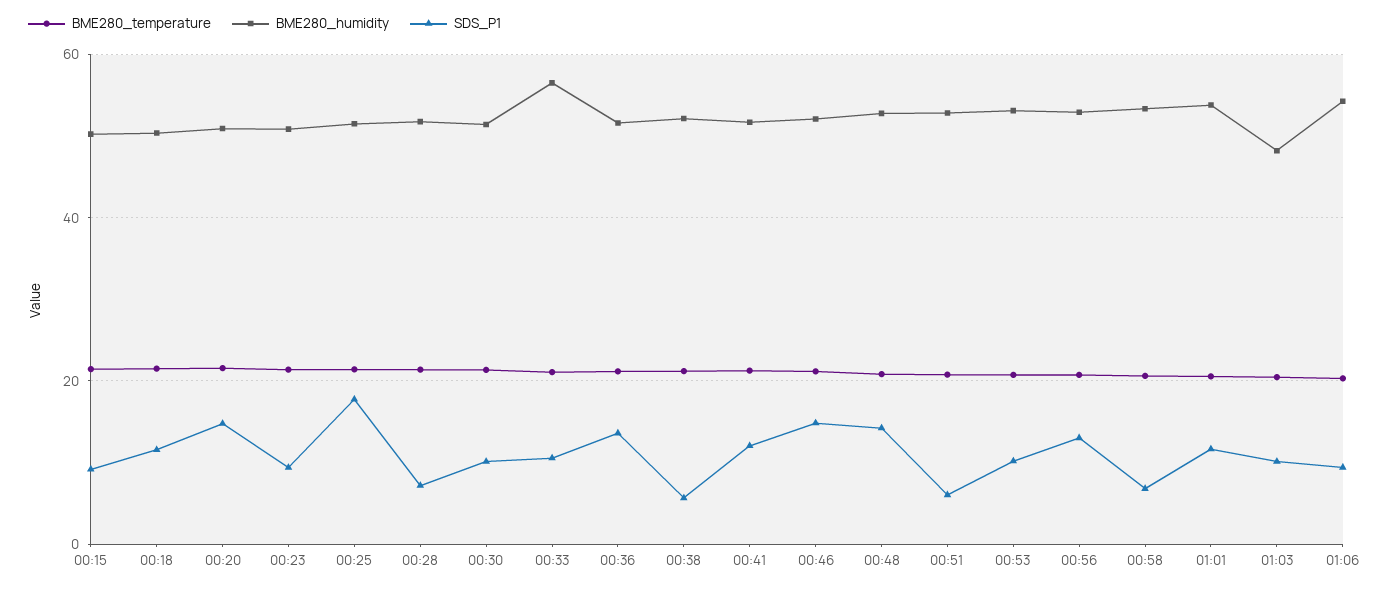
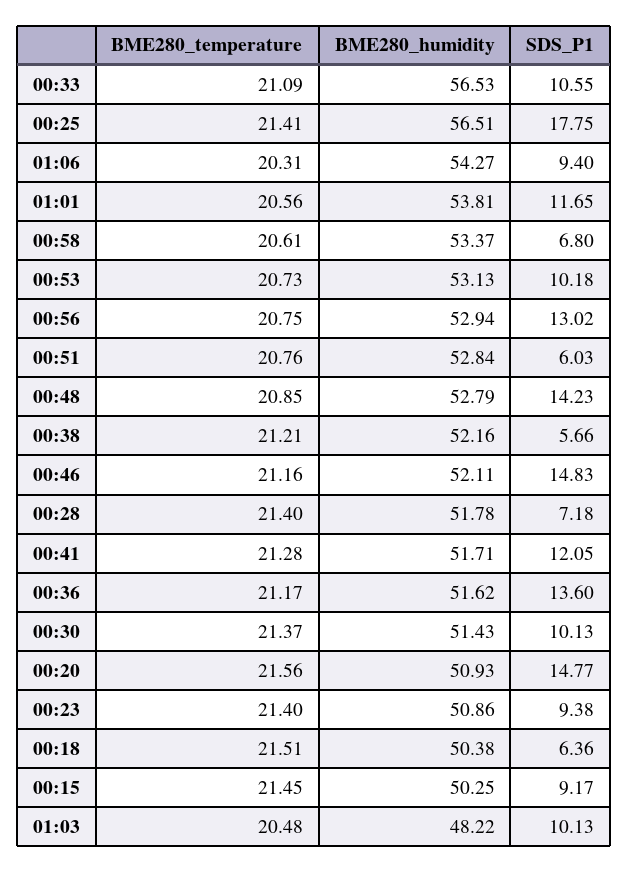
  {
    "BME280_temperature": {
      "00:15": 21.45,
      "00:18": 21.51,
      "00:20": 21.56,
      "00:23": 21.4,
      "00:25": 21.41,
      "00:28": 21.4,
      "00:30": 21.37,
      "00:33": 21.09,
      "00:36": 21.17,
      "00:38": 21.21,
      "00:41": 21.28,
      "00:46": 21.16,
      "00:48": 20.85,
      "00:51": 20.76,
      "00:53": 20.73,
      "00:56": 20.75,
      "00:58": 20.61,
      "01:01": 20.56,
      "01:03": 20.48,
      "01:06": 20.31
    },
    "BME280_humidity": {
      "00:15": 50.25,
      "00:18": 50.38,
      "00:20": 50.93,
      "00:23": 50.86,
-     "00:25": 52,
+     "00:25": 56.51,
      "00:28": 51.78,
      "00:30": 51.43,
      "00:33": 56.53,
      "00:36": 51.62,
      "00:38": 52.16,
      "00:41": 51.71,
      "00:46": 52.11,
      "00:48": 52.79,
      "00:51": 52.84,
      "00:53": 53.13,
      "00:56": 52.94,
      "00:58": 53.37,
      "01:01": 53.81,
      "01:03": 48.22,
      "01:06": 54.27
    },
    "SDS_P1": {
      "00:15": 9.17,
-     "00:18": 12,
+     "00:18": 6.36,
      "00:20": 14.77,
      "00:23": 9.38,
      "00:25": 17.75,
      "00:28": 7.18,
      "00:30": 10.13,
      "00:33": 10.55,
      "00:36": 13.6,
      "00:38": 5.66,
      "00:41": 12.05,
      "00:46": 14.83,
      "00:48": 14.23,
      "00:51": 6.03,
      "00:53": 10.18,
      "00:56": 13.02,
      "00:58": 6.8,
      "01:01": 11.65,
      "01:03": 10.13,
      "01:06": 9.4
    }
  }

